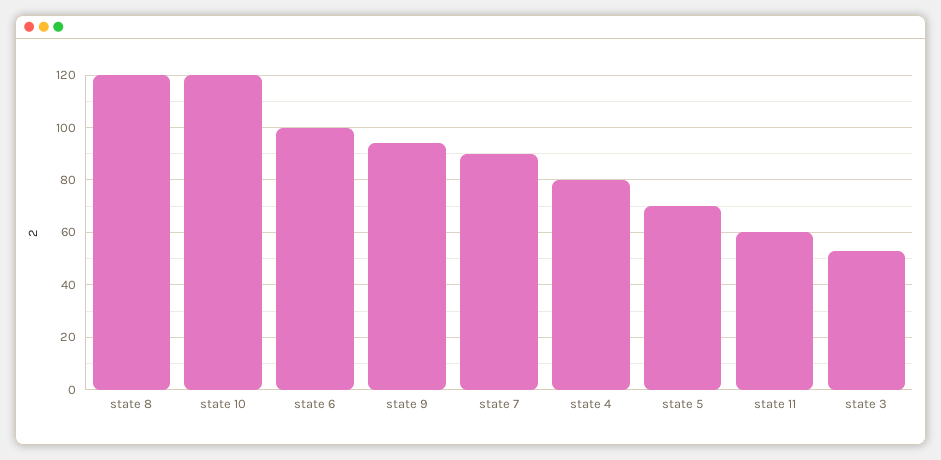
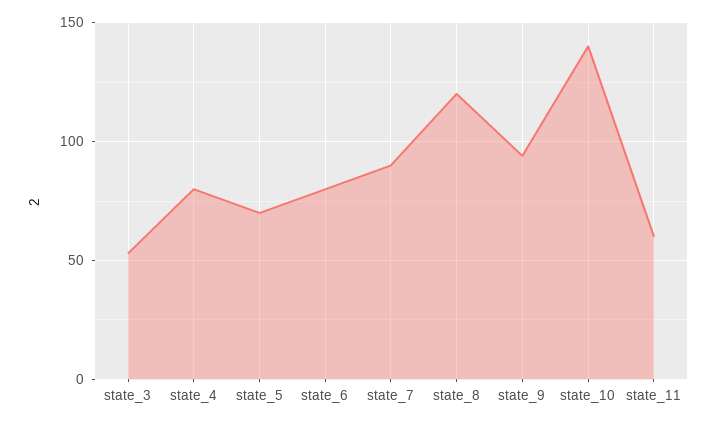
  {
    "state 8": 120,
-   "state 10": 120,
+   "state 10": 140,
-   "state 6": 100,
+   "state 6": 80,
    "state 9": 95,
    "state 7": 90,
    "state 4": 80,
    "state 5": 70,
    "state 11": 60,
    "state 3": 55
  }

